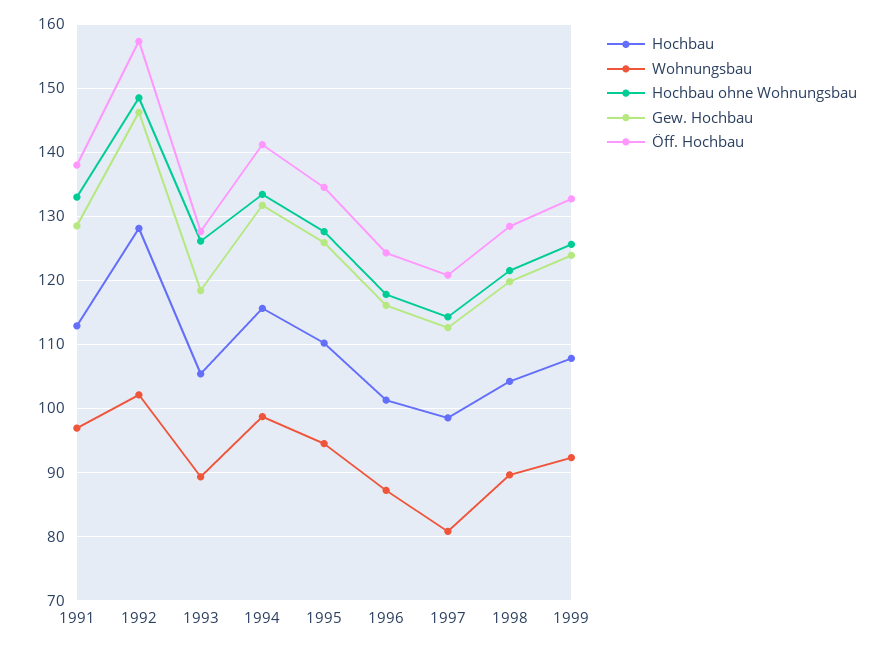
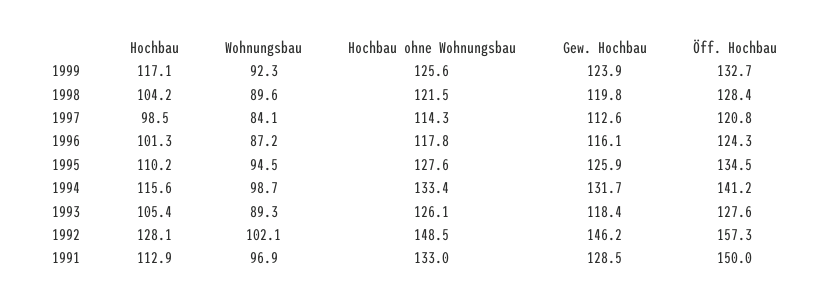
  {
    "Hochbau": {
      "1991": 112.9,
      "1992": 128.1,
      "1993": 105.4,
      "1994": 115.6,
      "1995": 110.2,
      "1996": 101.3,
      "1997": 98.5,
      "1998": 104.2,
-     "1999": 108
+     "1999": 117.1
    },
    "Wohnungsbau": {
      "1991": 96.9,
      "1992": 102.1,
      "1993": 89.3,
      "1994": 98.7,
      "1995": 94.5,
      "1996": 87.2,
-     "1997": 81,
+     "1997": 84.1,
      "1998": 89.6,
      "1999": 92.3
    },
    "Hochbau ohne Wohnungsbau": {
      "1991": 133,
      "1992": 148.5,
      "1993": 126.1,
      "1994": 133.4,
      "1995": 127.6,
      "1996": 117.8,
      "1997": 114.3,
      "1998": 121.5,
      "1999": 125.6
    },
    "Gew. Hochbau": {
      "1991": 128.5,
      "1992": 146.2,
      "1993": 118.4,
      "1994": 131.7,
      "1995": 125.9,
      "1996": 116.1,
      "1997": 112.6,
      "1998": 119.8,
      "1999": 123.9
    },
    "Öff. Hochbau": {
-     "1991": 138,
+     "1991": 150,
      "1992": 157.3,
      "1993": 127.6,
      "1994": 141.2,
      "1995": 134.5,
      "1996": 124.3,
      "1997": 120.8,
      "1998": 128.4,
      "1999": 132.7
    }
  }

